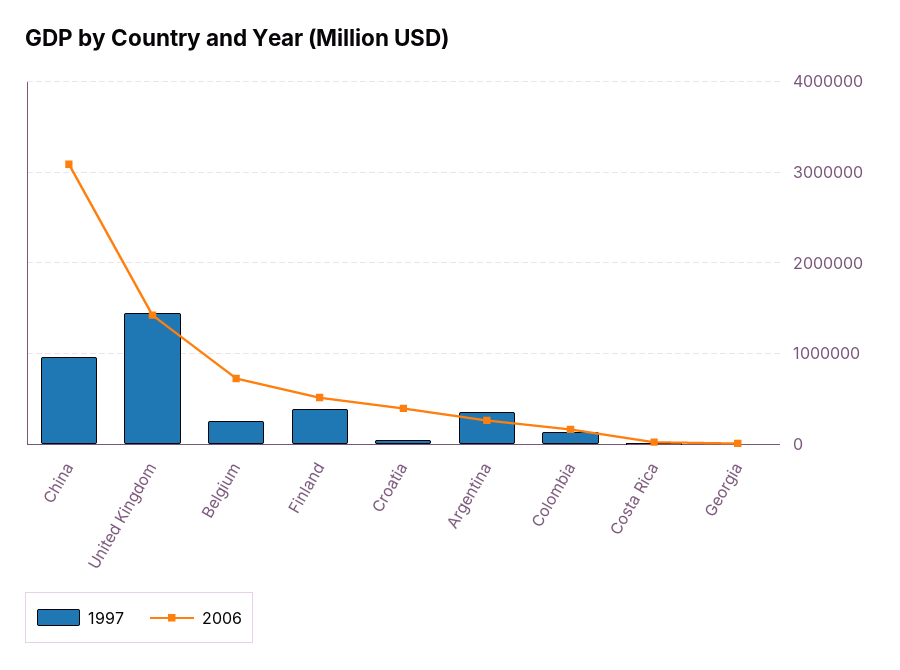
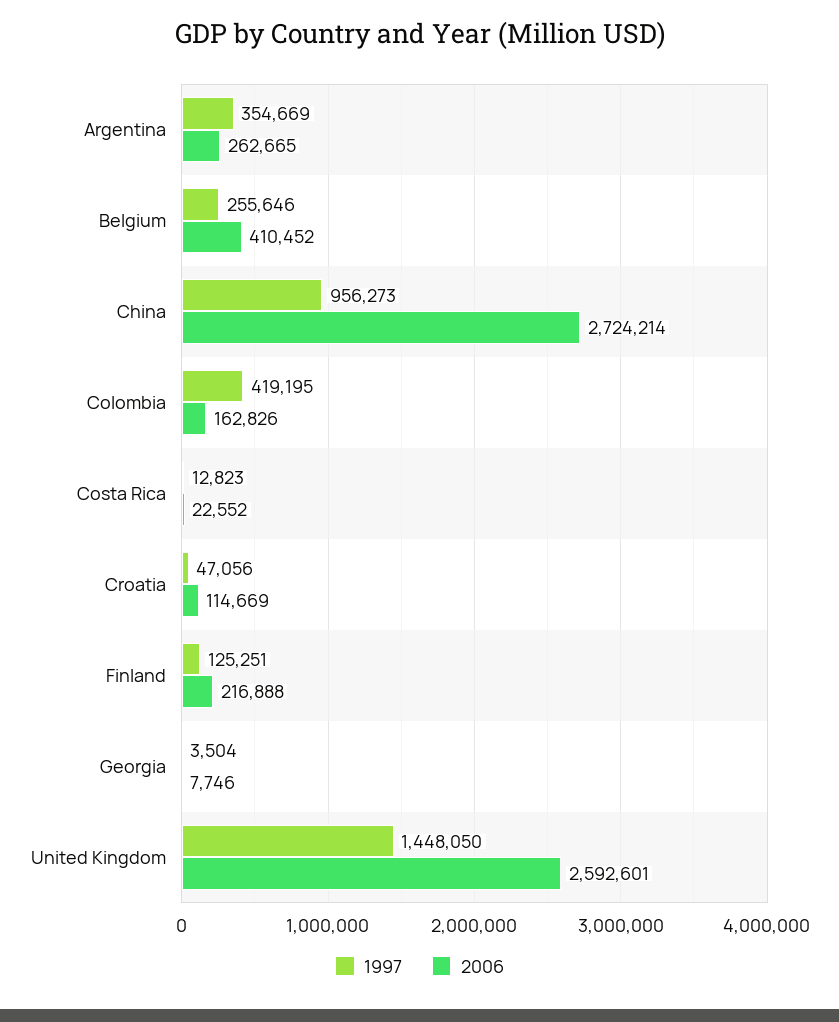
  {
    "1997": {
      "China": 956273,
      "United Kingdom": 1448050,
      "Belgium": 255646,
-     "Finland": 400000,
+     "Finland": 125251,
      "Croatia": 47056,
      "Argentina": 354669,
-     "Colombia": 100000,
+     "Colombia": 419195,
      "Costa Rica": 12823,
      "Georgia": 3504
    },
    "2006": {
-     "China": 3100000,
+     "China": 2724214,
-     "United Kingdom": 1400000,
+     "United Kingdom": 2592601,
-     "Belgium": 700000,
+     "Belgium": 410452,
-     "Finland": 500000,
+     "Finland": 216888,
-     "Croatia": 400000,
+     "Croatia": 114669,
      "Argentina": 262665,
      "Colombia": 162826,
      "Costa Rica": 22552,
      "Georgia": 7746
    }
  }

